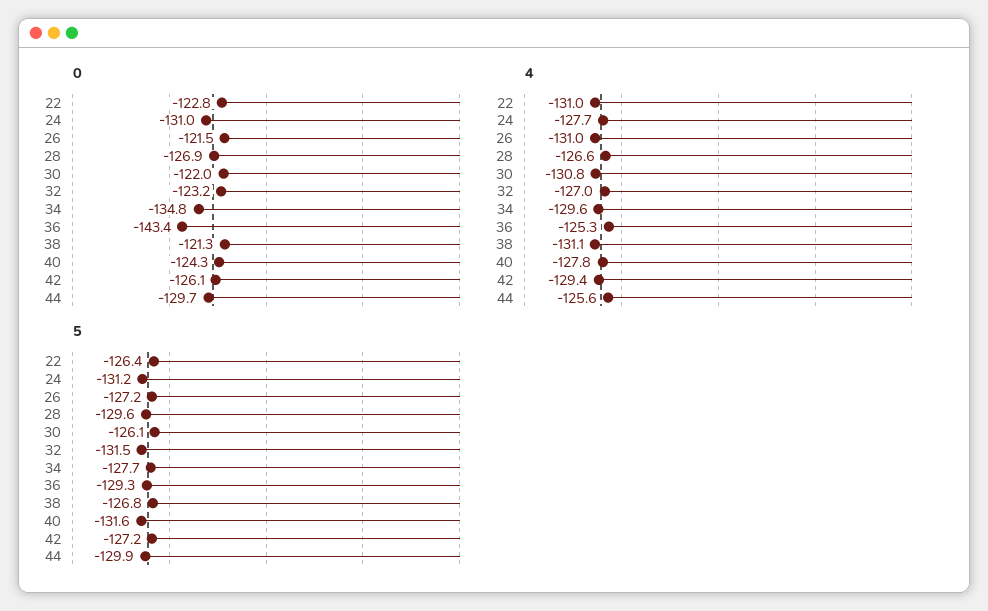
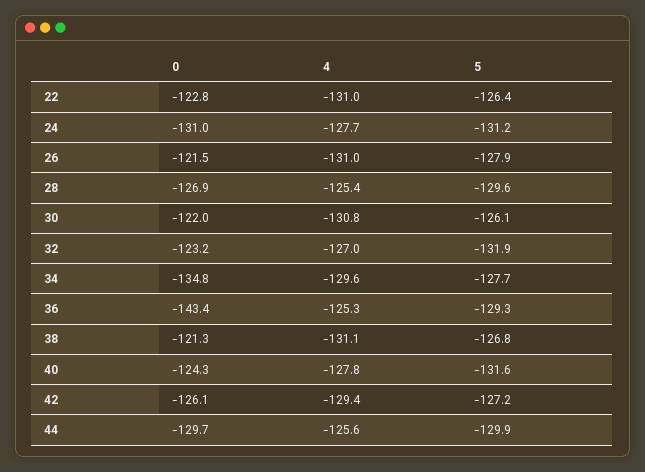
  {
    "0": {
      "22": -122.8,
      "24": -131,
      "26": -121.5,
      "28": -126.9,
      "30": -122,
      "32": -123.2,
      "34": -134.8,
      "36": -143.4,
      "38": -121.3,
      "40": -124.3,
      "42": -126.1,
      "44": -129.7
    },
    "4": {
      "22": -131,
      "24": -127.7,
      "26": -131,
-     "28": -126.6,
+     "28": -125.4,
      "30": -130.8,
      "32": -127,
      "34": -129.6,
      "36": -125.3,
      "38": -131.1,
      "40": -127.8,
      "42": -129.4,
      "44": -125.6
    },
    "5": {
      "22": -126.4,
      "24": -131.2,
-     "26": -127.2,
+     "26": -127.9,
      "28": -129.6,
      "30": -126.1,
-     "32": -131.5,
+     "32": -131.9,
      "34": -127.7,
      "36": -129.3,
      "38": -126.8,
      "40": -131.6,
      "42": -127.2,
      "44": -129.9
    }
  }

